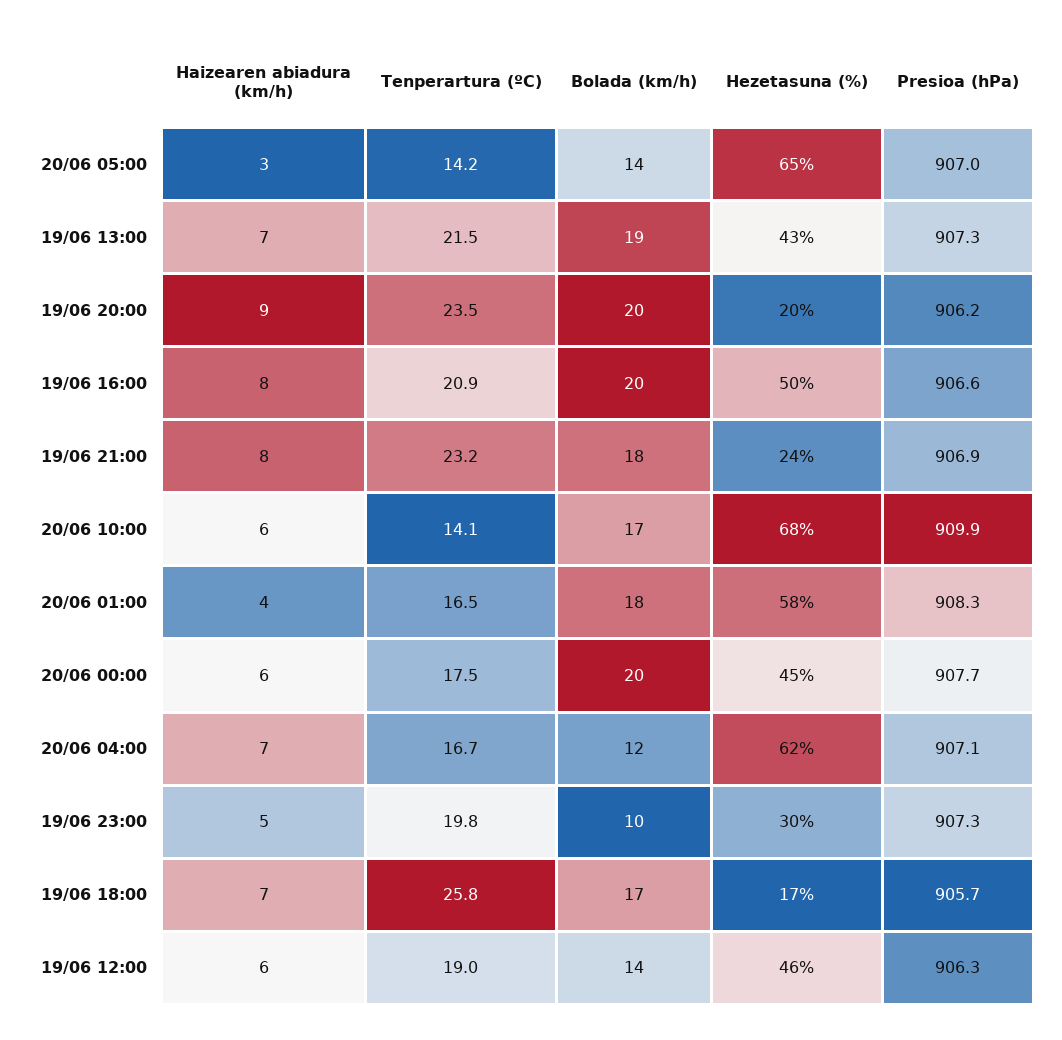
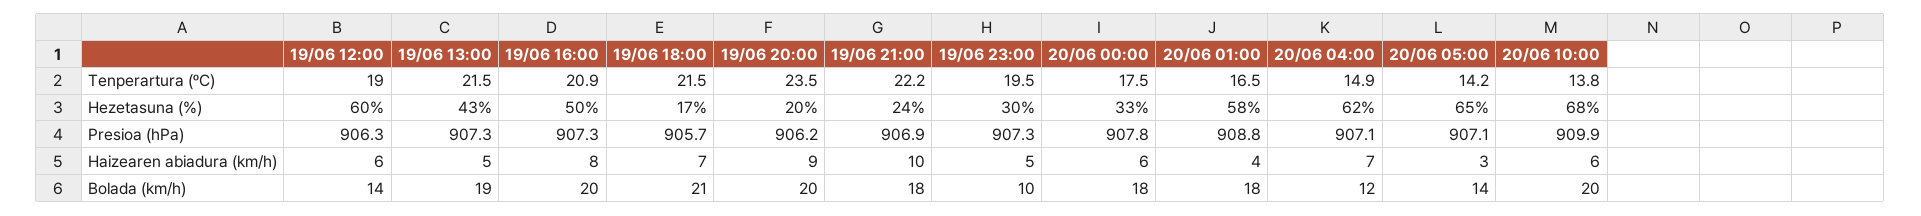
  {
    "Haizearen abiadura (km/h)": {
      "20/06 05:00": 3,
-     "19/06 13:00": 7,
+     "19/06 13:00": 5,
      "19/06 20:00": 9,
      "19/06 16:00": 8,
-     "19/06 21:00": 8,
+     "19/06 21:00": 10,
      "20/06 10:00": 6,
      "20/06 01:00": 4,
      "20/06 00:00": 6,
      "20/06 04:00": 7,
      "19/06 23:00": 5,
      "19/06 18:00": 7,
      "19/06 12:00": 6
    },
    "Tenperartura (ºC)": {
      "20/06 05:00": 14.2,
      "19/06 13:00": 21.5,
      "19/06 20:00": 23.5,
      "19/06 16:00": 20.9,
-     "19/06 21:00": 23.2,
+     "19/06 21:00": 22.2,
-     "20/06 10:00": 14.1,
+     "20/06 10:00": 13.8,
      "20/06 01:00": 16.5,
      "20/06 00:00": 17.5,
-     "20/06 04:00": 16.7,
+     "20/06 04:00": 14.9,
-     "19/06 23:00": 19.8,
+     "19/06 23:00": 19.5,
-     "19/06 18:00": 25.8,
+     "19/06 18:00": 21.5,
      "19/06 12:00": 19
    },
    "Bolada (km/h)": {
      "20/06 05:00": 14,
      "19/06 13:00": 19,
      "19/06 20:00": 20,
      "19/06 16:00": 20,
      "19/06 21:00": 18,
-     "20/06 10:00": 17,
+     "20/06 10:00": 20,
      "20/06 01:00": 18,
-     "20/06 00:00": 20,
+     "20/06 00:00": 18,
      "20/06 04:00": 12,
      "19/06 23:00": 10,
-     "19/06 18:00": 17,
+     "19/06 18:00": 21,
      "19/06 12:00": 14
    },
    "Hezetasuna (%)": {
      "20/06 05:00": 65,
      "19/06 13:00": 43,
      "19/06 20:00": 20,
      "19/06 16:00": 50,
      "19/06 21:00": 24,
      "20/06 10:00": 68,
      "20/06 01:00": 58,
-     "20/06 00:00": 45,
+     "20/06 00:00": 33,
      "20/06 04:00": 62,
      "19/06 23:00": 30,
      "19/06 18:00": 17,
-     "19/06 12:00": 46
+     "19/06 12:00": 60
    },
    "Presioa (hPa)": {
-     "20/06 05:00": 907,
+     "20/06 05:00": 907.1,
      "19/06 13:00": 907.3,
      "19/06 20:00": 906.2,
-     "19/06 16:00": 906.6,
+     "19/06 16:00": 907.3,
      "19/06 21:00": 906.9,
      "20/06 10:00": 909.9,
-     "20/06 01:00": 908.3,
+     "20/06 01:00": 908.8,
-     "20/06 00:00": 907.7,
+     "20/06 00:00": 907.8,
      "20/06 04:00": 907.1,
      "19/06 23:00": 907.3,
      "19/06 18:00": 905.7,
      "19/06 12:00": 906.3
    }
  }

